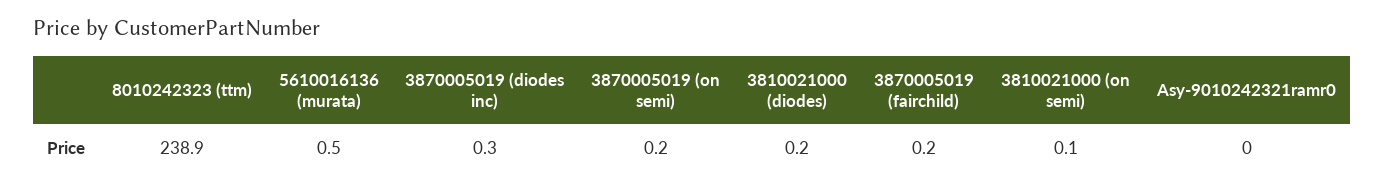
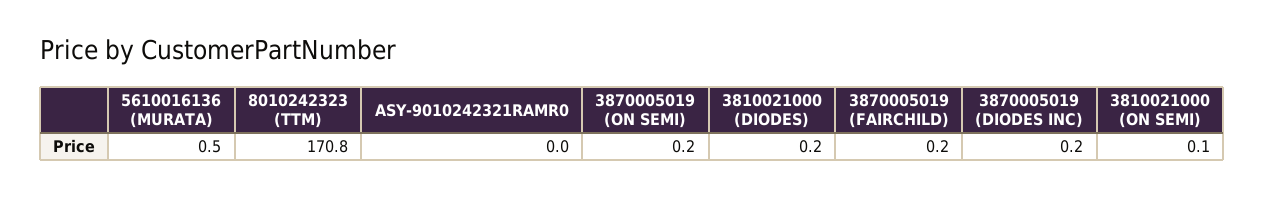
  {
-   "8010242323 (ttm)": 238.9,
+   "8010242323 (ttm)": 170.8,
    "5610016136 (murata)": 0.5,
-   "3870005019 (diodes inc)": 0.3,
+   "3870005019 (diodes inc)": 0.2,
    "3870005019 (on semi)": 0.2,
    "3810021000 (diodes)": 0.2,
    "3870005019 (fairchild)": 0.2,
    "3810021000 (on semi)": 0.1,
    "Asy-9010242321ramr0": 0
  }

